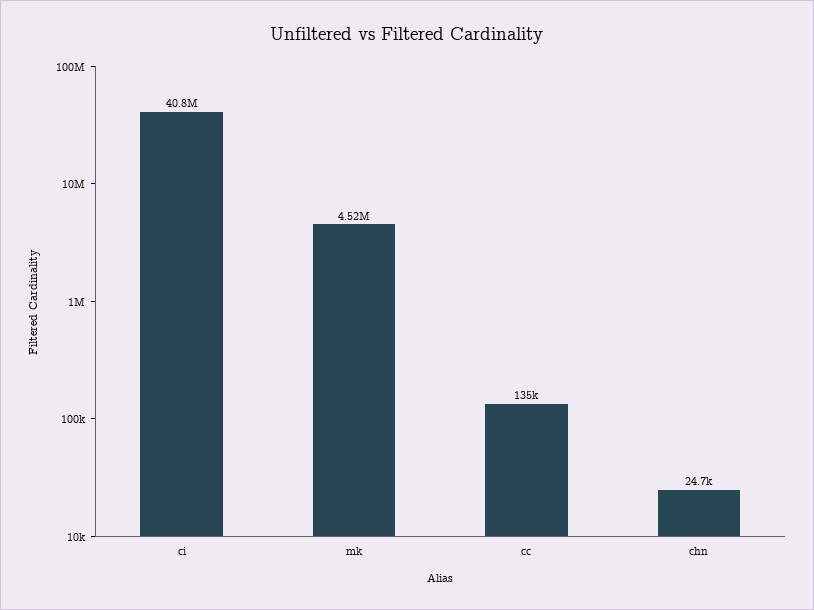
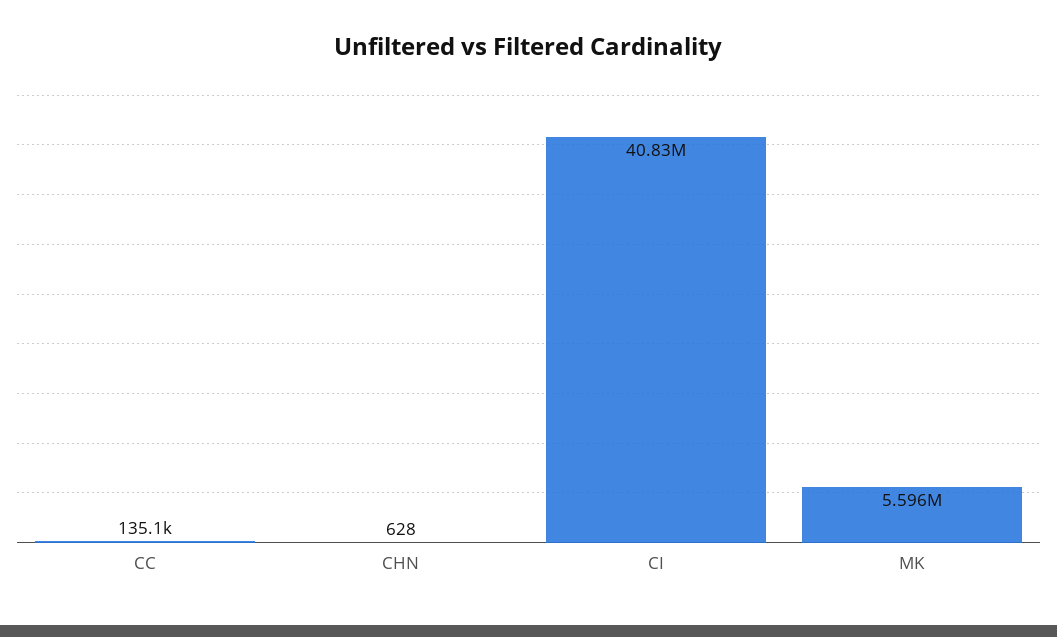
  {
    "ci": 40830000,
-   "mk": 4520000,
+   "mk": 5596000,
    "cc": 135100,
-   "chn": 24700
+   "chn": 628
  }

